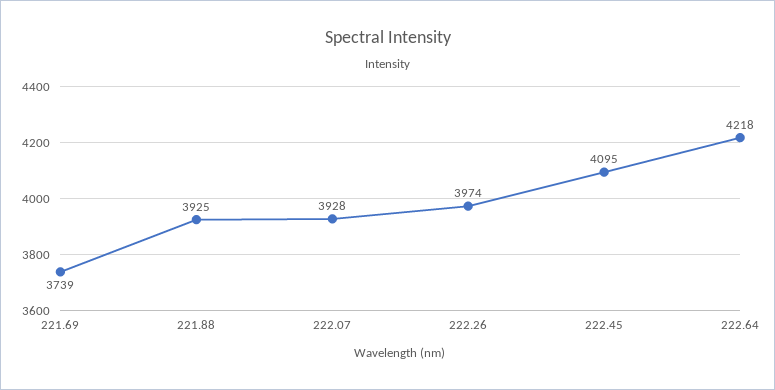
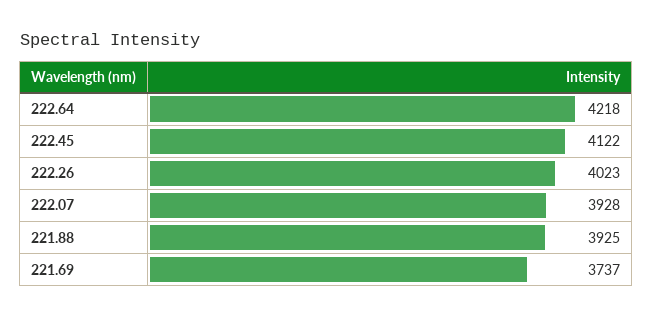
  {
-   "221.69": 3739,
+   "221.69": 3737,
    "221.88": 3925,
    "222.07": 3928,
-   "222.26": 3974,
+   "222.26": 4023,
-   "222.45": 4095,
+   "222.45": 4122,
    "222.64": 4218
  }

